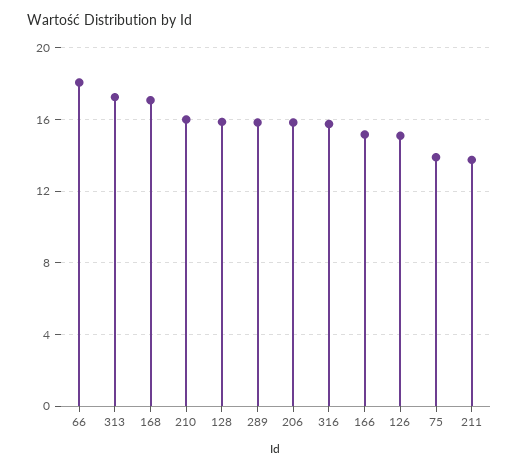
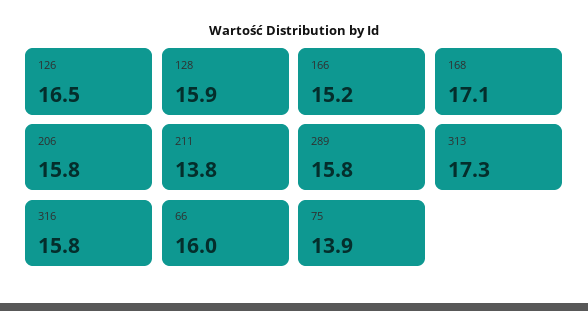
  {
-   "66": 18,
+   "66": 16,
    "313": 17.3,
    "168": 17.1,
-   "210": 16,
    "128": 15.9,
    "289": 15.8,
    "206": 15.8,
    "316": 15.8,
    "166": 15.2,
-   "126": 15,
+   "126": 16.5,
    "75": 13.9,
    "211": 13.8
  }

